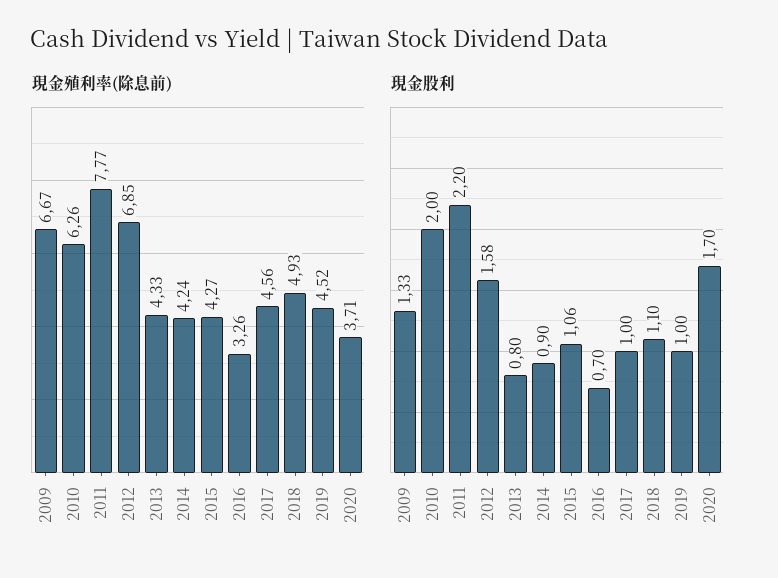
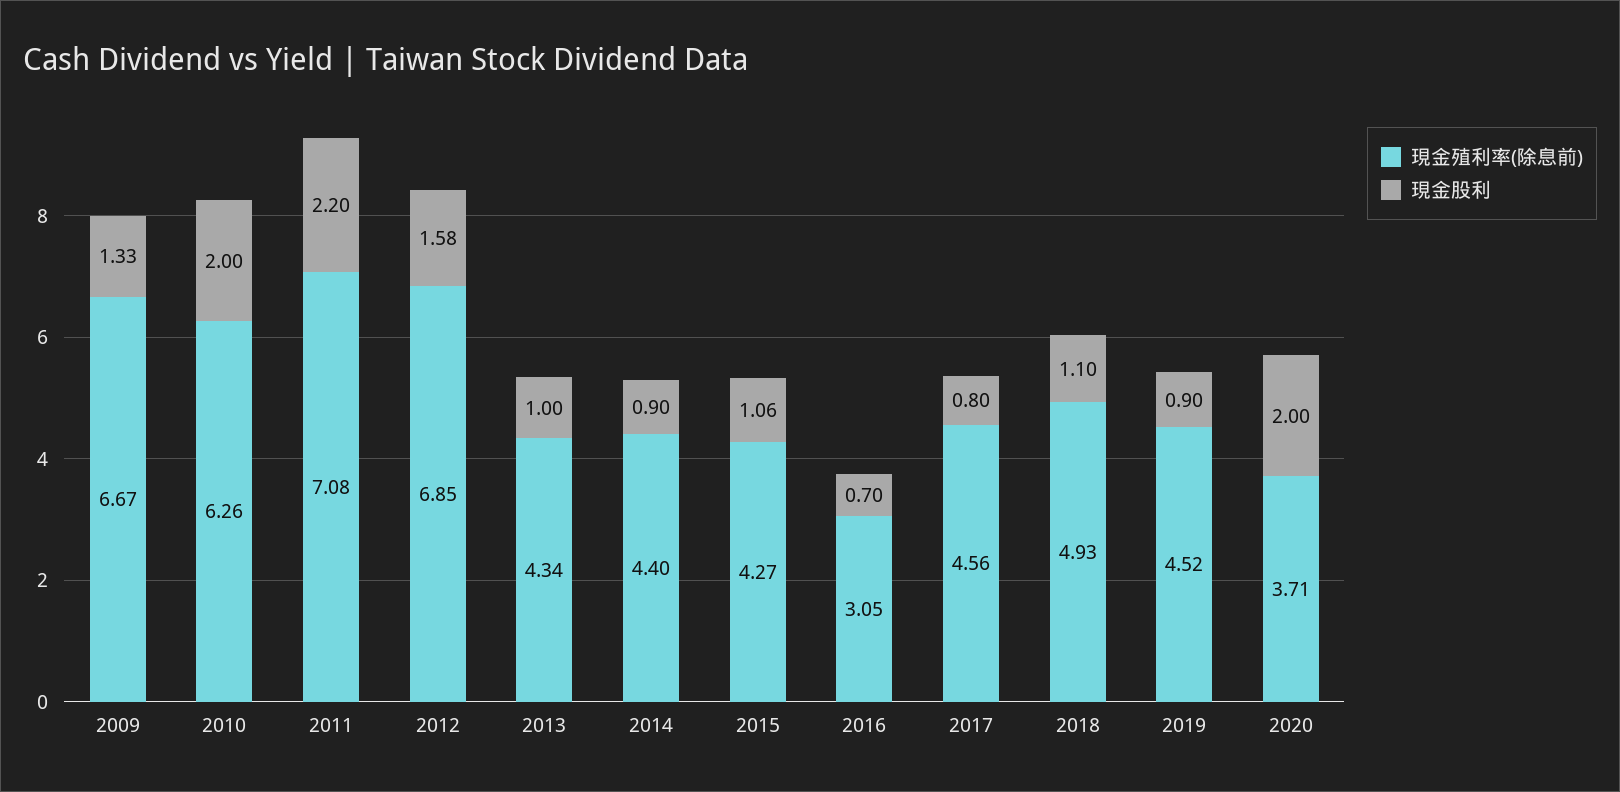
  {
    "現金殖利率(除息前)": {
      "2009": 6.67,
      "2010": 6.26,
-     "2011": 7.77,
+     "2011": 7.08,
      "2012": 6.85,
-     "2013": 4.33,
+     "2013": 4.34,
-     "2014": 4.24,
+     "2014": 4.4,
      "2015": 4.27,
-     "2016": 3.26,
+     "2016": 3.05,
      "2017": 4.56,
      "2018": 4.93,
      "2019": 4.52,
      "2020": 3.71
    },
    "現金股利": {
      "2009": 1.33,
      "2010": 2,
      "2011": 2.2,
      "2012": 1.58,
-     "2013": 0.8,
+     "2013": 1,
      "2014": 0.9,
      "2015": 1.06,
      "2016": 0.7,
-     "2017": 1,
+     "2017": 0.8,
      "2018": 1.1,
-     "2019": 1,
+     "2019": 0.9,
-     "2020": 1.7
+     "2020": 2
    }
  }

